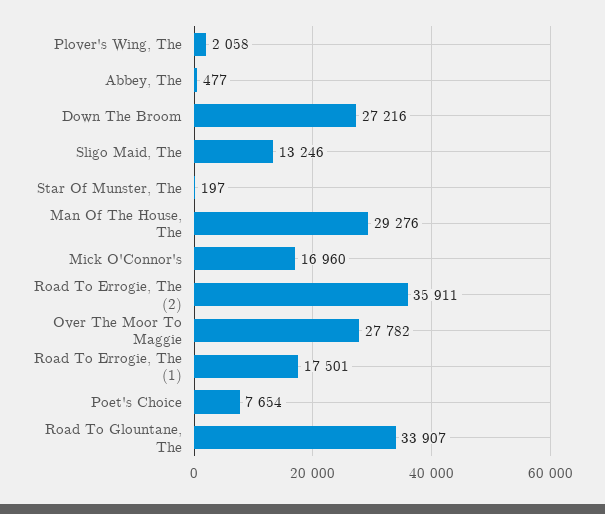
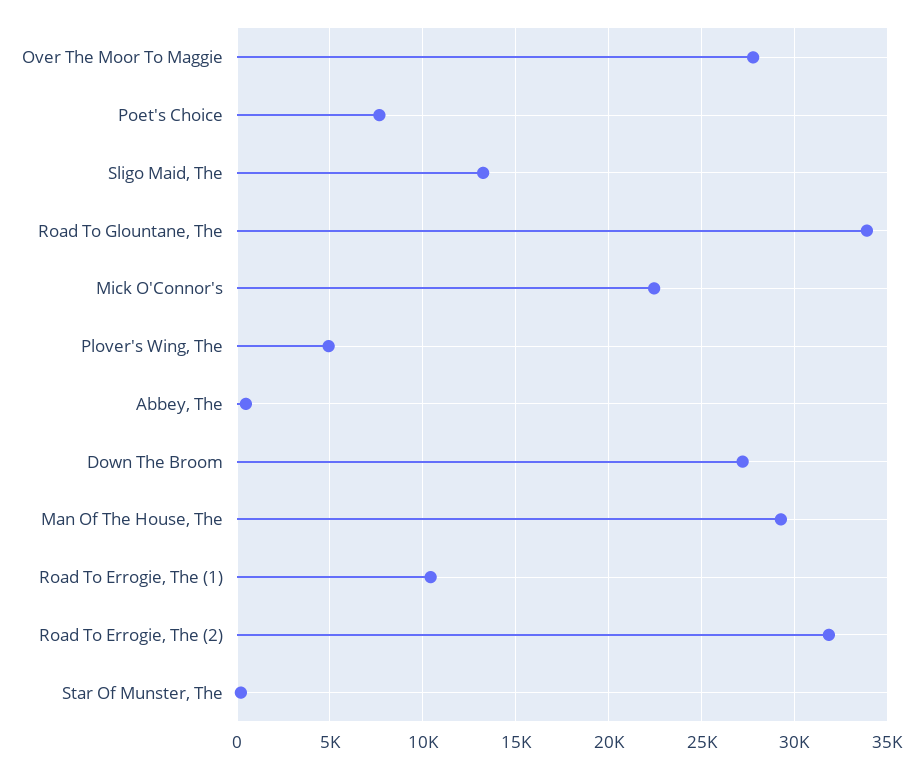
  {
-   "Plover's Wing, The": 2058,
+   "Plover's Wing, The": 5000,
    "Abbey, The": 477,
    "Down The Broom": 27216,
    "Sligo Maid, The": 13246,
    "Star Of Munster, The": 197,
    "Man Of The House, The": 29276,
-   "Mick O'Connor's": 16960,
+   "Mick O'Connor's": 22500,
-   "Road To Errogie, The (2)": 35911,
+   "Road To Errogie, The (2)": 32000,
    "Over The Moor To Maggie": 27782,
-   "Road To Errogie, The (1)": 17501,
+   "Road To Errogie, The (1)": 10500,
    "Poet's Choice": 7654,
    "Road To Glountane, The": 33907
  }

